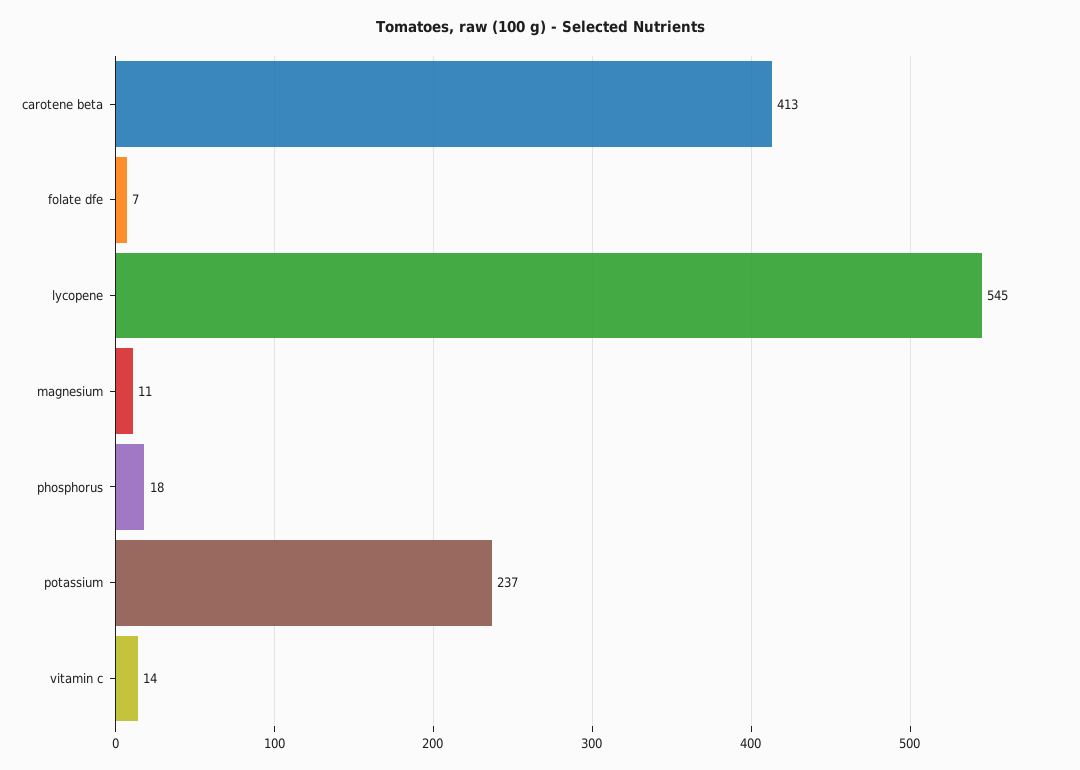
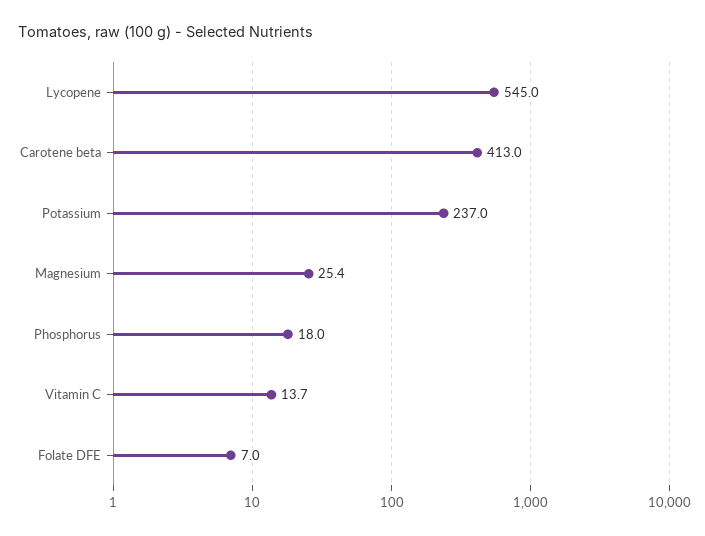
  {
    "carotene beta": 413,
    "folate dfe": 7,
    "lycopene": 545,
-   "magnesium": 11,
+   "magnesium": 25.4,
    "phosphorus": 18,
    "potassium": 237,
    "vitamin c": 13.7
  }

